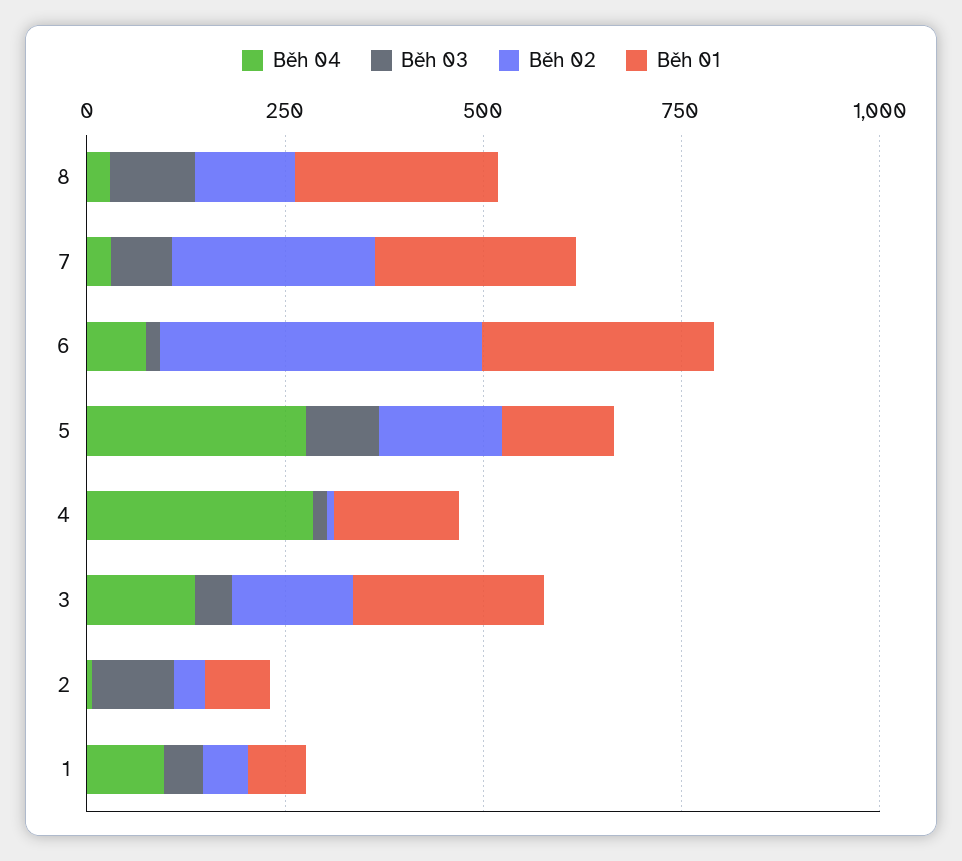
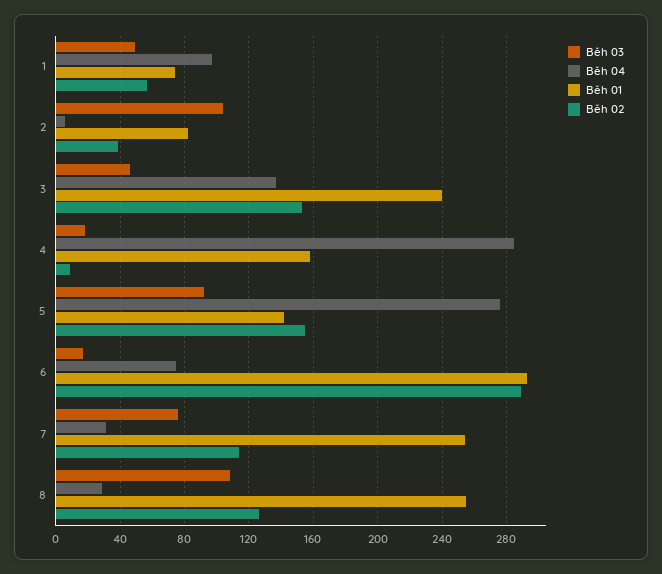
  {
    "Běh 04": {
      "8": 30,
      "7": 30,
      "6": 75,
      "5": 275,
      "4": 285,
      "3": 135,
      "2": 5,
      "1": 95
    },
    "Běh 03": {
      "8": 110,
      "7": 75,
      "6": 15,
      "5": 90,
      "4": 20,
      "3": 45,
      "2": 105,
      "1": 50
    },
    "Běh 02": {
      "8": 125,
-     "7": 250,
+     "7": 115,
-     "6": 400,
+     "6": 290,
      "5": 155,
      "4": 10,
      "3": 155,
      "2": 40,
      "1": 55
    },
    "Běh 01": {
      "8": 255,
      "7": 255,
      "6": 295,
      "5": 140,
      "4": 160,
      "3": 240,
      "2": 80,
      "1": 75
    }
  }

